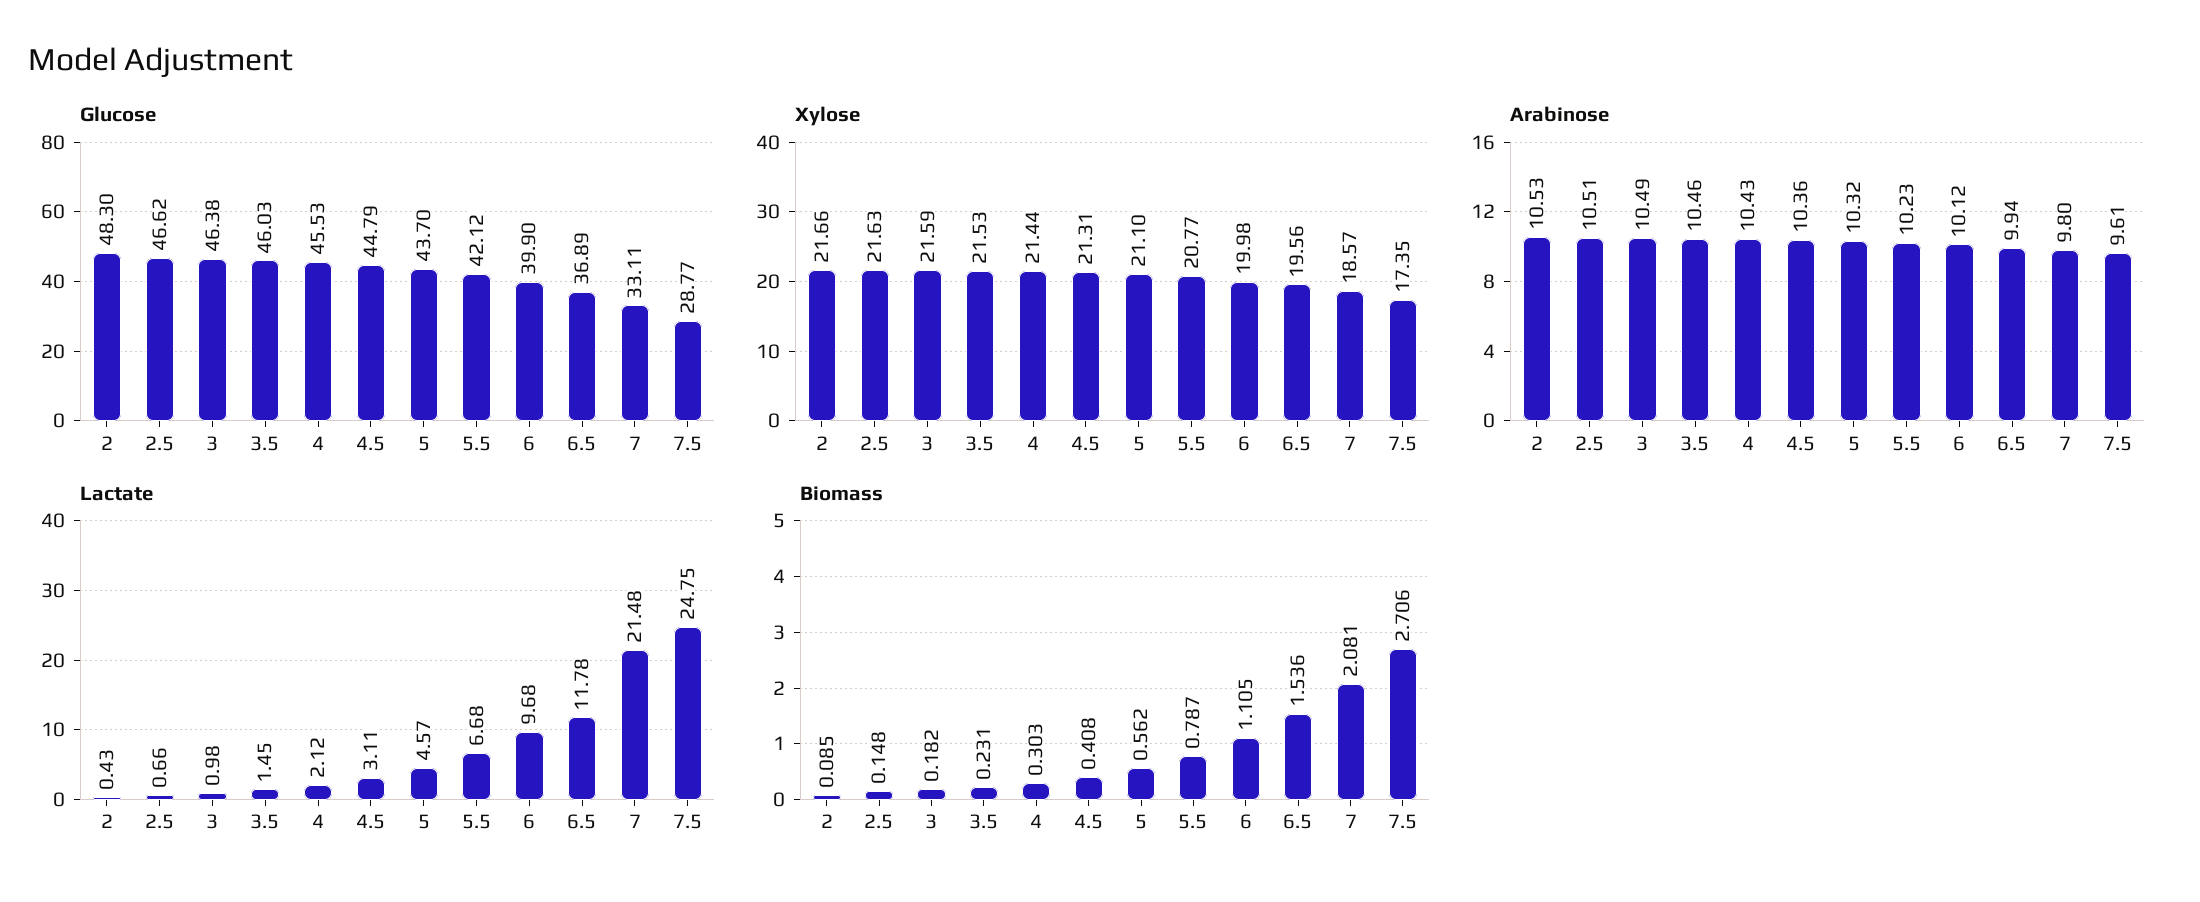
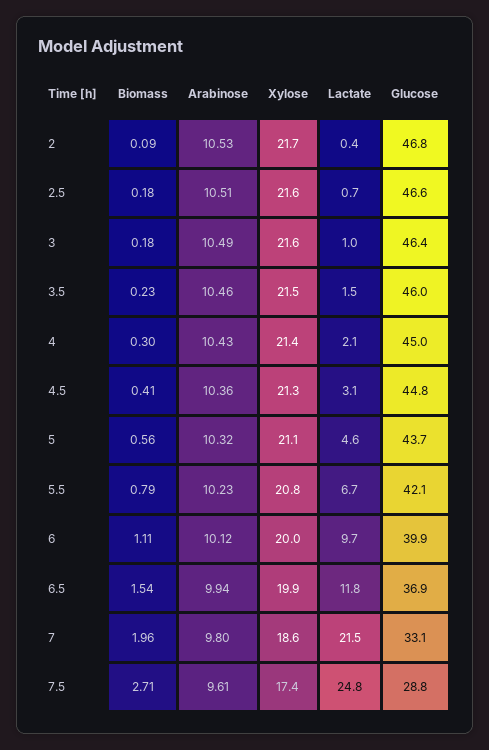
  {
    "Glucose": {
-     "2": 48.3,
+     "2": 46.8,
      "2.5": 46.62,
      "3": 46.38,
      "3.5": 46.03,
-     "4": 45.53,
+     "4": 45,
      "4.5": 44.79,
      "5": 43.7,
      "5.5": 42.12,
      "6": 39.9,
      "6.5": 36.89,
      "7": 33.11,
      "7.5": 28.77
    },
    "Xylose": {
      "2": 21.66,
      "2.5": 21.63,
      "3": 21.59,
      "3.5": 21.53,
      "4": 21.44,
      "4.5": 21.31,
      "5": 21.1,
      "5.5": 20.77,
      "6": 19.98,
-     "6.5": 19.56,
+     "6.5": 19.9,
      "7": 18.57,
      "7.5": 17.35
    },
    "Arabinose": {
      "2": 10.53,
      "2.5": 10.51,
      "3": 10.49,
      "3.5": 10.46,
      "4": 10.43,
      "4.5": 10.36,
      "5": 10.32,
      "5.5": 10.23,
      "6": 10.12,
      "6.5": 9.94,
      "7": 9.8,
      "7.5": 9.61
    },
    "Lactate": {
      "2": 0.43,
      "2.5": 0.66,
      "3": 0.98,
      "3.5": 1.45,
      "4": 2.12,
      "4.5": 3.11,
      "5": 4.57,
      "5.5": 6.68,
      "6": 9.68,
      "6.5": 11.78,
      "7": 21.48,
      "7.5": 24.75
    },
    "Biomass": {
      "2": 0.085,
-     "2.5": 0.148,
+     "2.5": 0.18,
      "3": 0.182,
      "3.5": 0.231,
      "4": 0.303,
      "4.5": 0.408,
      "5": 0.562,
      "5.5": 0.787,
      "6": 1.105,
      "6.5": 1.536,
-     "7": 2.081,
+     "7": 1.96,
      "7.5": 2.706
    }
  }

